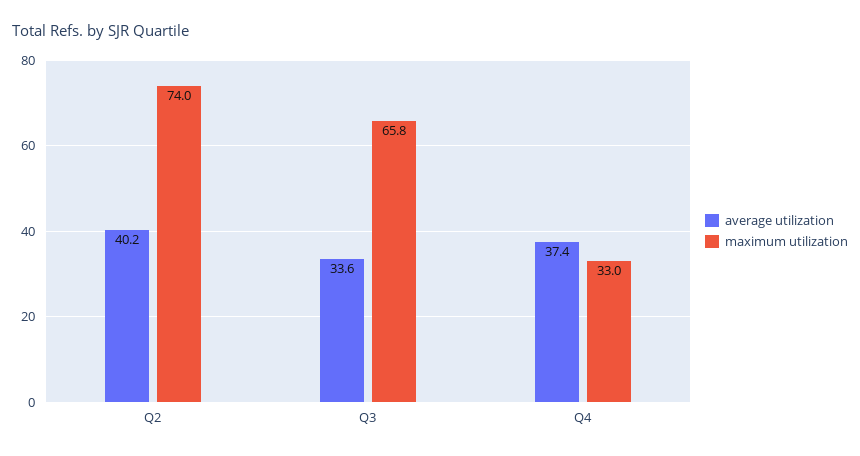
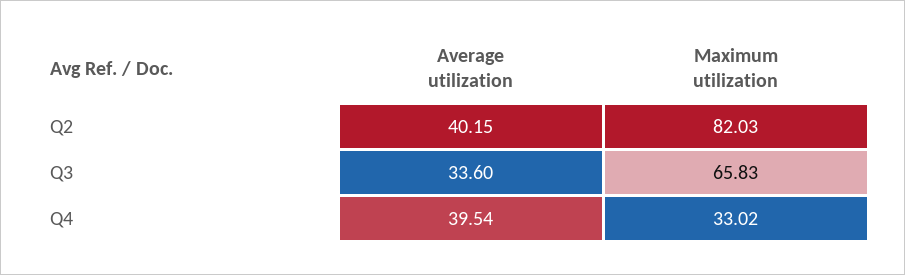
  {
    "average utilization": {
      "Q2": 40.15,
      "Q3": 33.6,
-     "Q4": 37.4
+     "Q4": 39.54
    },
    "maximum utilization": {
-     "Q2": 74,
+     "Q2": 82.03,
      "Q3": 65.83,
      "Q4": 33.02
    }
  }

